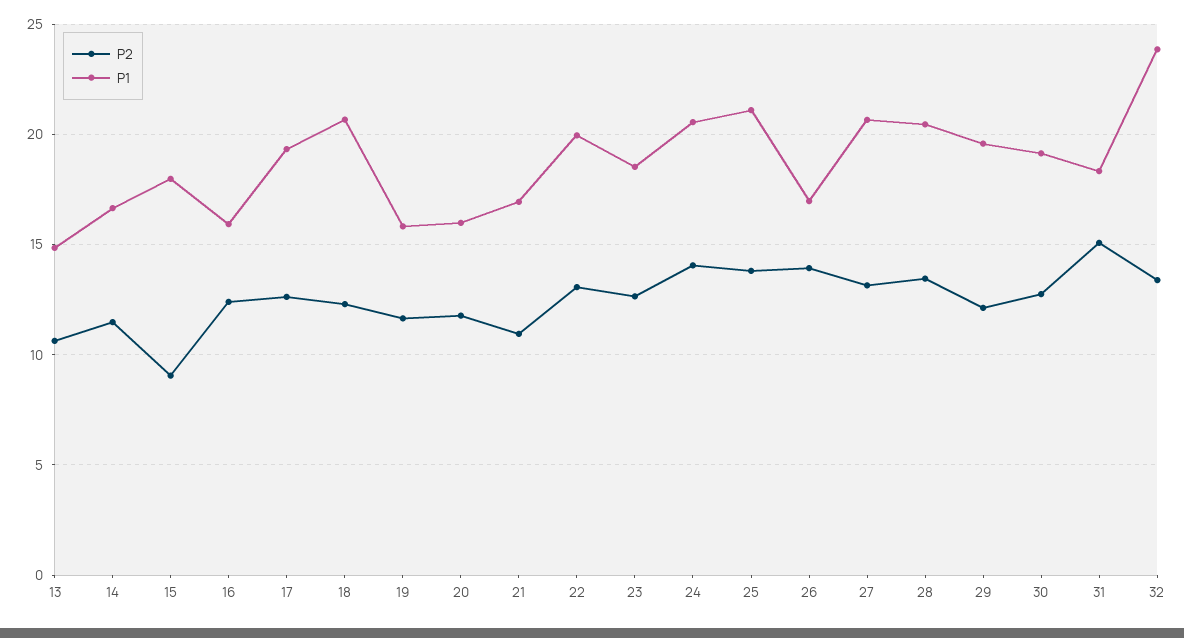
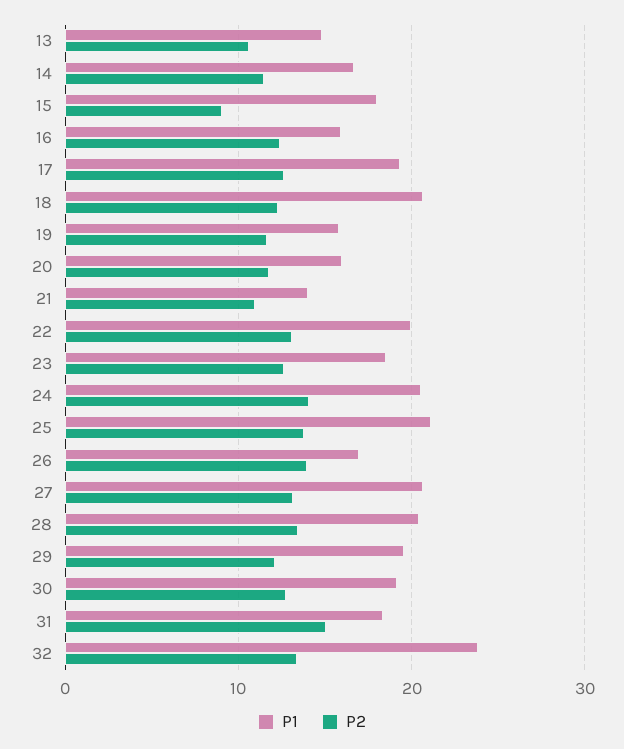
  {
    "P2": {
      "13": 10.5,
      "14": 11.5,
      "15": 9,
      "16": 12.5,
      "17": 12.5,
      "18": 12.5,
      "19": 11.5,
      "20": 12,
      "21": 11,
      "22": 13,
      "23": 12.5,
      "24": 14,
      "25": 14,
      "26": 14,
      "27": 13,
      "28": 13.5,
      "29": 12,
      "30": 13,
      "31": 15,
      "32": 13.5
    },
    "P1": {
      "13": 15,
      "14": 16.5,
      "15": 18,
      "16": 16,
      "17": 19.5,
      "18": 20.5,
      "19": 16,
      "20": 16,
-     "21": 17,
+     "21": 14,
      "22": 20,
      "23": 18.5,
      "24": 20.5,
      "25": 21,
      "26": 17,
      "27": 20.5,
      "28": 20.5,
      "29": 19.5,
      "30": 19,
      "31": 18.5,
      "32": 24
    }
  }

